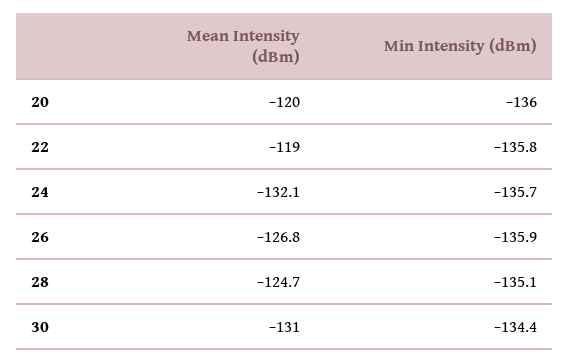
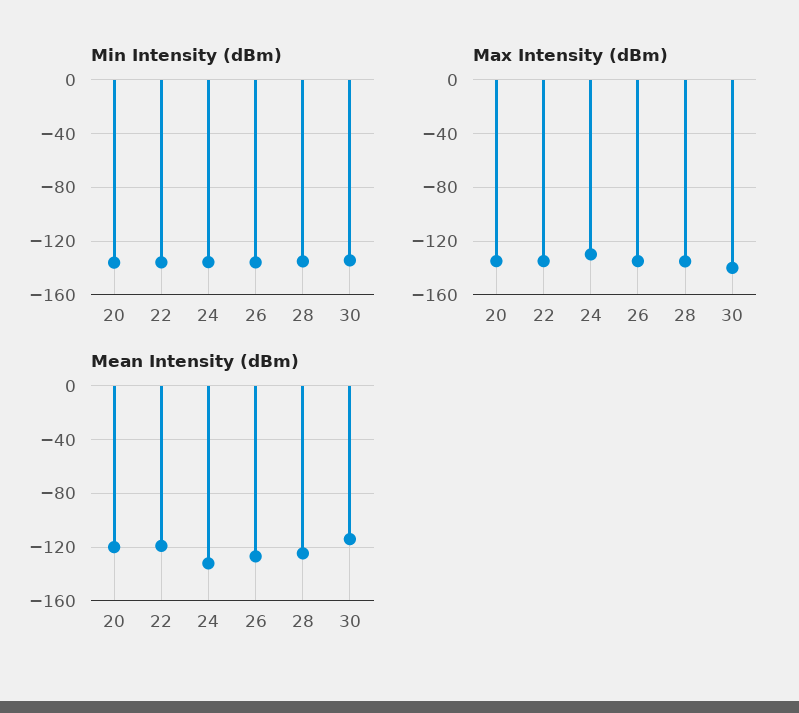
  {
    "Mean Intensity (dBm)": {
      "20": -120,
      "22": -119,
      "24": -132.1,
      "26": -126.8,
      "28": -124.7,
-     "30": -131
+     "30": -115
    },
    "Min Intensity (dBm)": {
      "20": -136,
      "22": -135.8,
      "24": -135.7,
      "26": -135.9,
      "28": -135.1,
      "30": -134.4
-   }
+   },
+   "Max Intensity (dBm)": {
+     "20": -135,
+     "22": -135,
+     "24": -130,
+     "26": -135,
+     "28": -135,
+     "30": -140
+   }
  }

